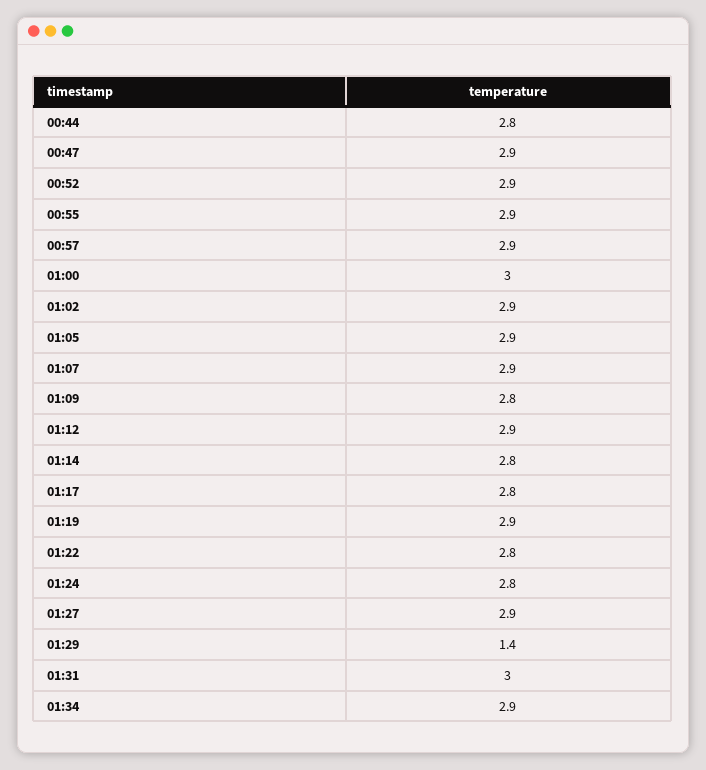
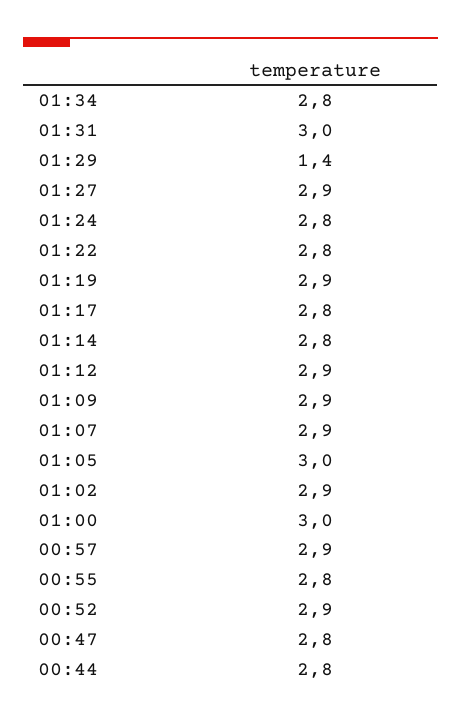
  {
    "00:44": 2.8,
-   "00:47": 2.9,
+   "00:47": 2.8,
    "00:52": 2.9,
-   "00:55": 2.9,
+   "00:55": 2.8,
    "00:57": 2.9,
    "01:00": 3,
    "01:02": 2.9,
-   "01:05": 2.9,
+   "01:05": 3,
    "01:07": 2.9,
-   "01:09": 2.8,
+   "01:09": 2.9,
    "01:12": 2.9,
    "01:14": 2.8,
    "01:17": 2.8,
    "01:19": 2.9,
    "01:22": 2.8,
    "01:24": 2.8,
    "01:27": 2.9,
    "01:29": 1.4,
    "01:31": 3,
-   "01:34": 2.9
+   "01:34": 2.8
  }

